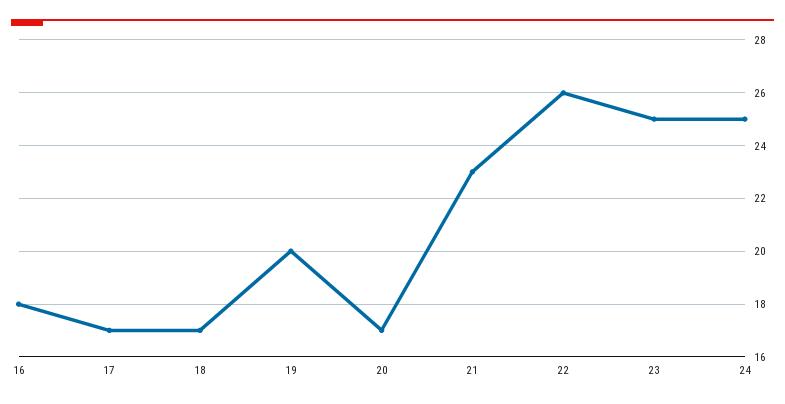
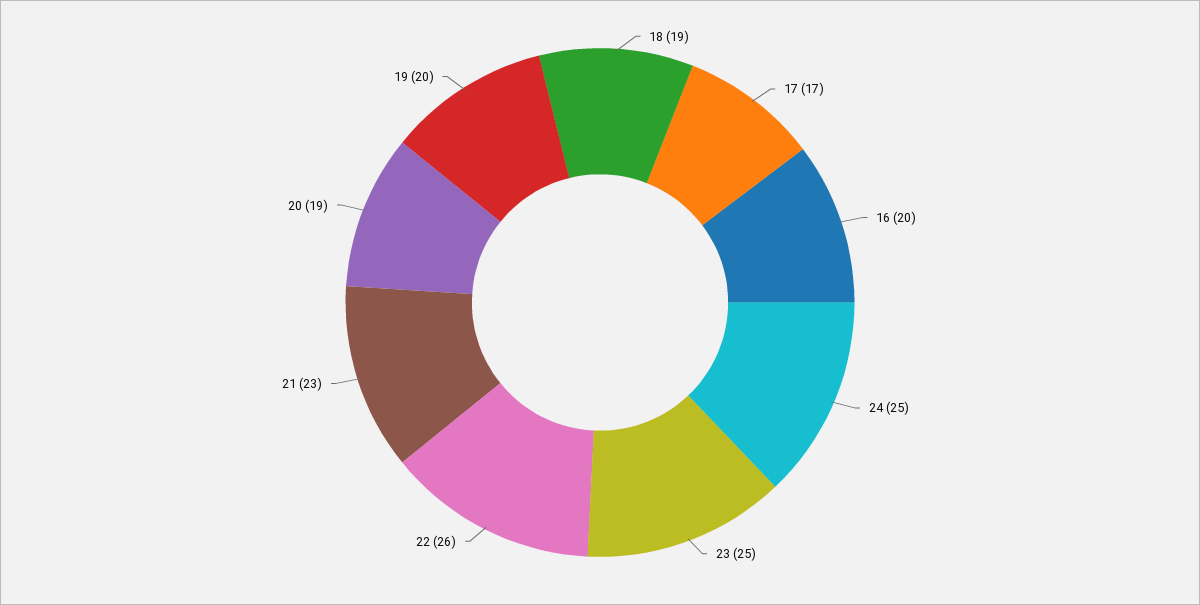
  {
-   "16": 18,
+   "16": 20,
    "17": 17,
-   "18": 17,
+   "18": 19,
    "19": 20,
-   "20": 17,
+   "20": 19,
    "21": 23,
    "22": 26,
    "23": 25,
    "24": 25
  }

